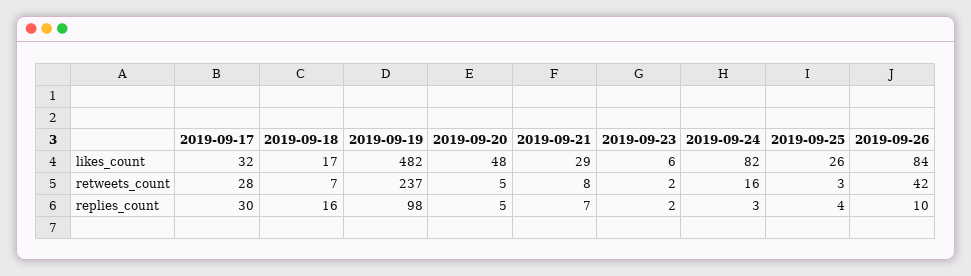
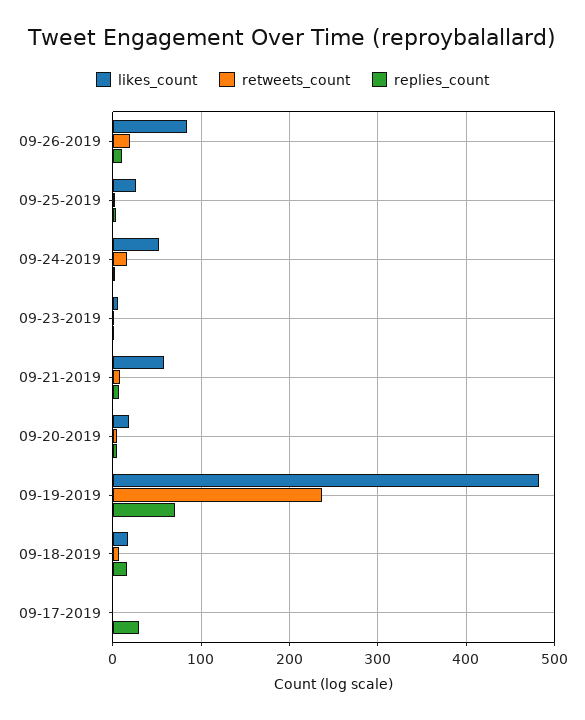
  {
    "likes_count": {
-     "2019-09-17": 32,
+     "2019-09-17": 0,
      "2019-09-18": 17,
      "2019-09-19": 482,
-     "2019-09-20": 48,
+     "2019-09-20": 20,
-     "2019-09-21": 29,
+     "2019-09-21": 60,
      "2019-09-23": 6,
-     "2019-09-24": 82,
+     "2019-09-24": 50,
      "2019-09-25": 26,
      "2019-09-26": 84
    },
    "retweets_count": {
-     "2019-09-17": 28,
+     "2019-09-17": 0,
      "2019-09-18": 7,
      "2019-09-19": 237,
      "2019-09-20": 5,
      "2019-09-21": 8,
      "2019-09-23": 2,
      "2019-09-24": 16,
      "2019-09-25": 3,
-     "2019-09-26": 42
+     "2019-09-26": 20
    },
    "replies_count": {
      "2019-09-17": 30,
      "2019-09-18": 16,
-     "2019-09-19": 98,
+     "2019-09-19": 70,
      "2019-09-20": 5,
      "2019-09-21": 7,
      "2019-09-23": 2,
      "2019-09-24": 3,
      "2019-09-25": 4,
      "2019-09-26": 10
    }
  }

